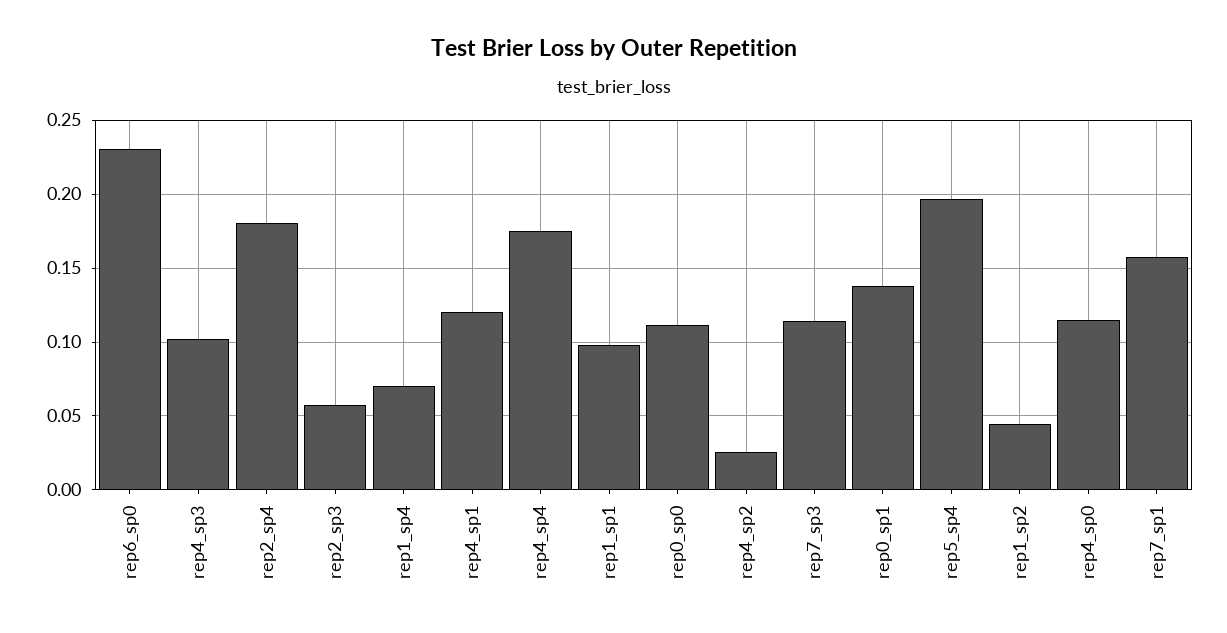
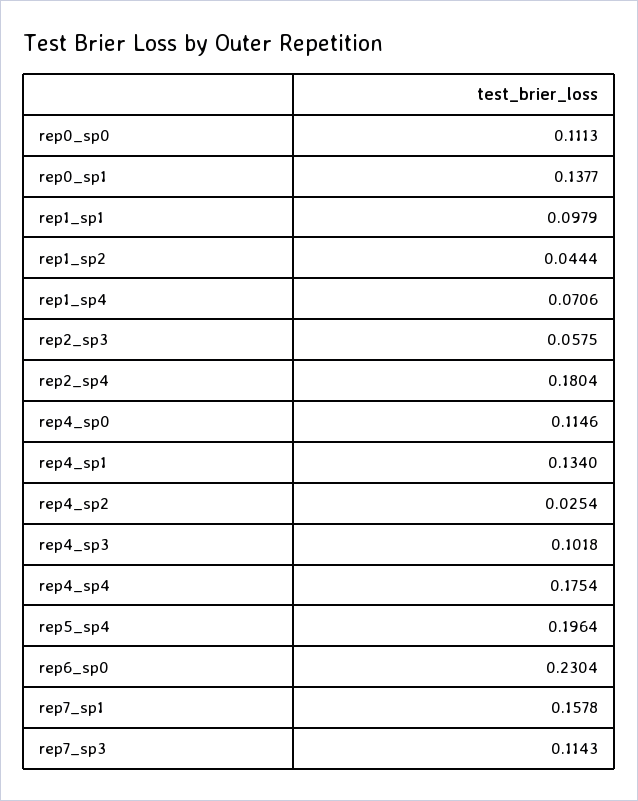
  {
    "rep6_sp0": 0.2304,
    "rep4_sp3": 0.1018,
    "rep2_sp4": 0.1804,
    "rep2_sp3": 0.0575,
    "rep1_sp4": 0.0706,
-   "rep4_sp1": 0.12,
+   "rep4_sp1": 0.134,
    "rep4_sp4": 0.1754,
    "rep1_sp1": 0.0979,
    "rep0_sp0": 0.1113,
    "rep4_sp2": 0.0254,
    "rep7_sp3": 0.1143,
    "rep0_sp1": 0.1377,
    "rep5_sp4": 0.1964,
    "rep1_sp2": 0.0444,
    "rep4_sp0": 0.1146,
    "rep7_sp1": 0.1578
  }

